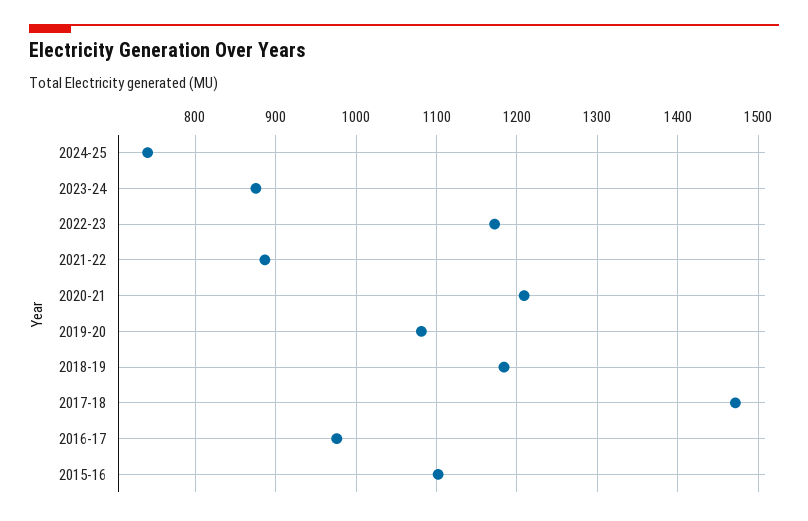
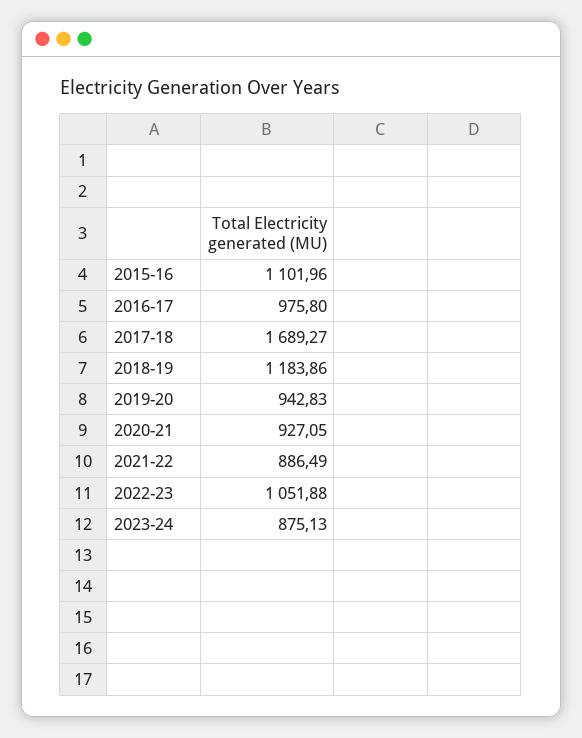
  {
-   "2024-25": 740,
    "2023-24": 875.13,
-   "2022-23": 1170,
+   "2022-23": 1051.88,
    "2021-22": 886.49,
-   "2020-21": 1210,
+   "2020-21": 927.05,
-   "2019-20": 1080,
+   "2019-20": 942.83,
    "2018-19": 1183.86,
-   "2017-18": 1470,
+   "2017-18": 1689.27,
    "2016-17": 975.8,
    "2015-16": 1101.96
  }

